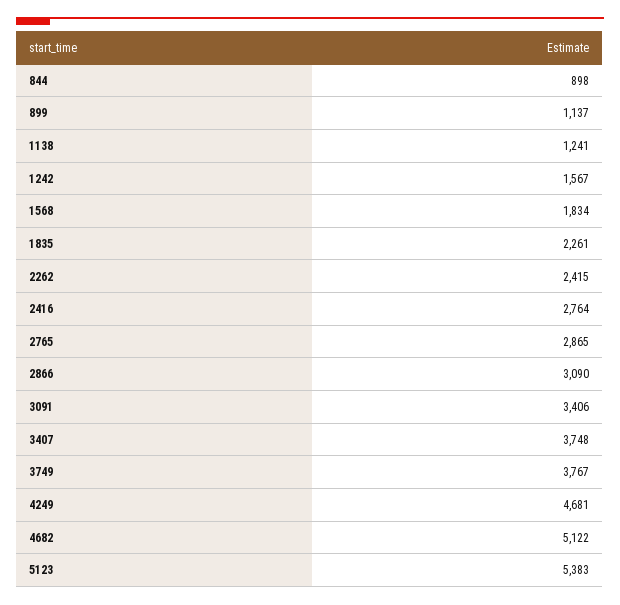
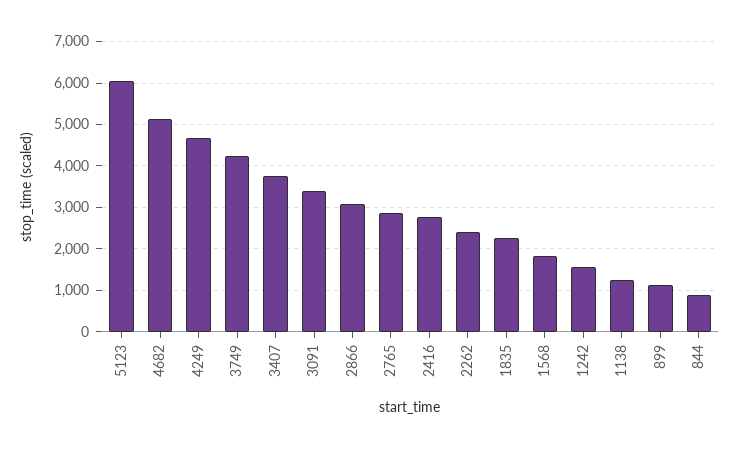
  {
    "844": 898,
    "899": 1137,
    "1138": 1241,
    "1242": 1567,
    "1568": 1834,
    "1835": 2261,
    "2262": 2415,
    "2416": 2764,
    "2765": 2865,
    "2866": 3090,
    "3091": 3406,
    "3407": 3748,
-   "3749": 3767,
+   "3749": 4200,
    "4249": 4681,
    "4682": 5122,
-   "5123": 5383
+   "5123": 6000
  }

